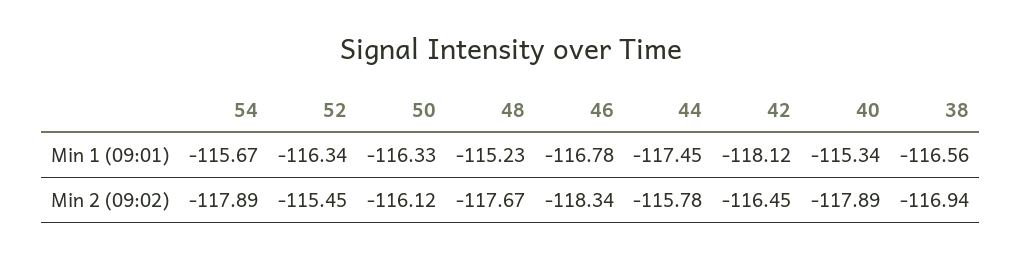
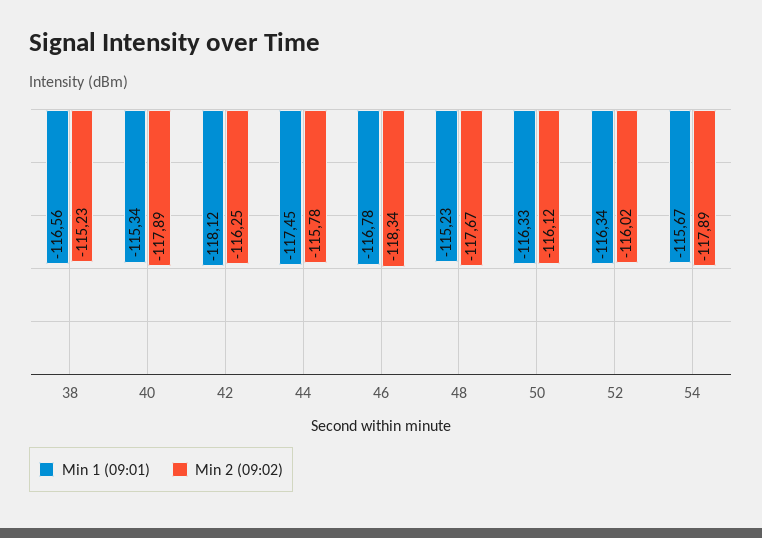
  {
    "Min 1 (09:01)": {
      "54": -115.67,
      "52": -116.34,
      "50": -116.33,
      "48": -115.23,
      "46": -116.78,
      "44": -117.45,
      "42": -118.12,
      "40": -115.34,
      "38": -116.56
    },
    "Min 2 (09:02)": {
      "54": -117.89,
-     "52": -115.45,
+     "52": -116.02,
      "50": -116.12,
      "48": -117.67,
      "46": -118.34,
      "44": -115.78,
-     "42": -116.45,
+     "42": -116.25,
      "40": -117.89,
-     "38": -116.94
+     "38": -115.23
    }
  }

